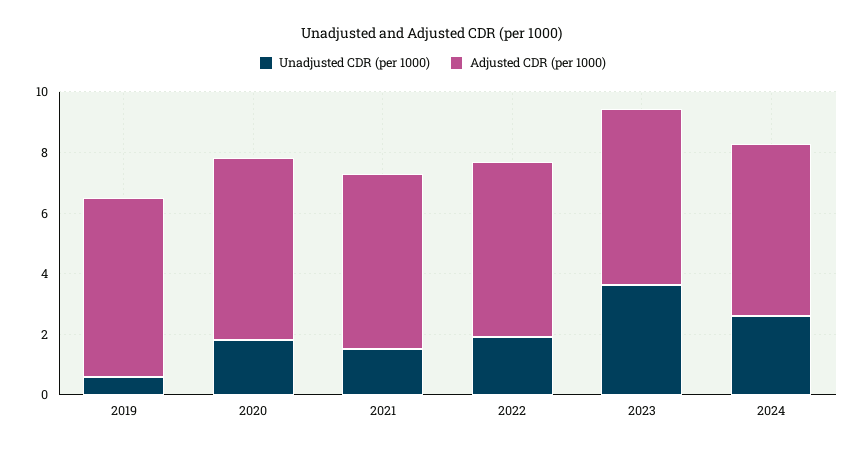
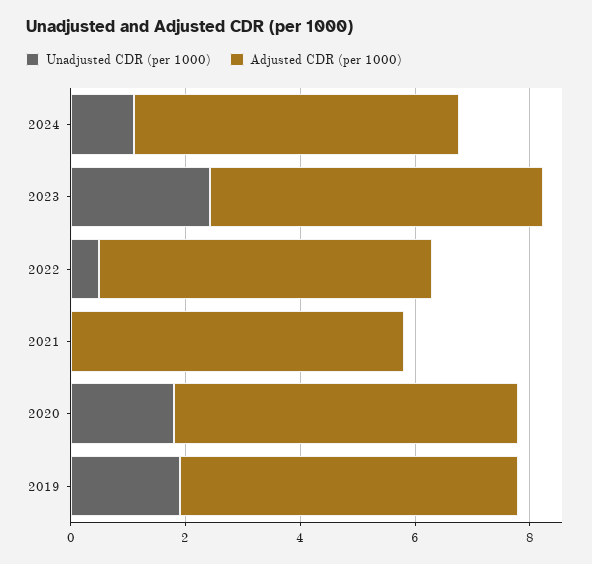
  {
    "Unadjusted CDR (per 1000)": {
-     "2019": 0.5,
+     "2019": 2,
      "2020": 2,
-     "2021": 1.5,
+     "2021": 0,
-     "2022": 2,
+     "2022": 0.5,
-     "2023": 3.5,
+     "2023": 2.5,
-     "2024": 2.5
+     "2024": 1
    },
    "Adjusted CDR (per 1000)": {
      "2019": 6,
      "2020": 6,
      "2021": 6,
      "2022": 6,
      "2023": 6,
      "2024": 5.5
    }
  }

